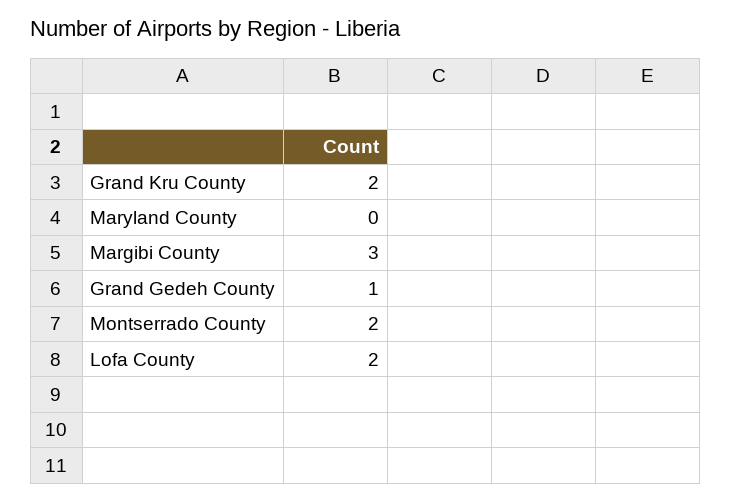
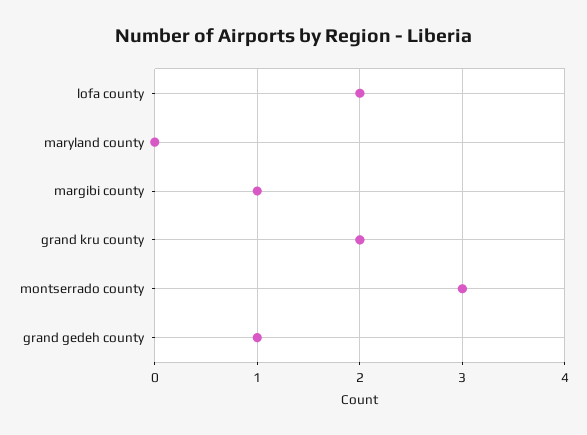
  {
    "Grand Kru County": 2,
    "Maryland County": 0,
-   "Margibi County": 3,
+   "Margibi County": 1,
    "Grand Gedeh County": 1,
-   "Montserrado County": 2,
+   "Montserrado County": 3,
    "Lofa County": 2
  }

